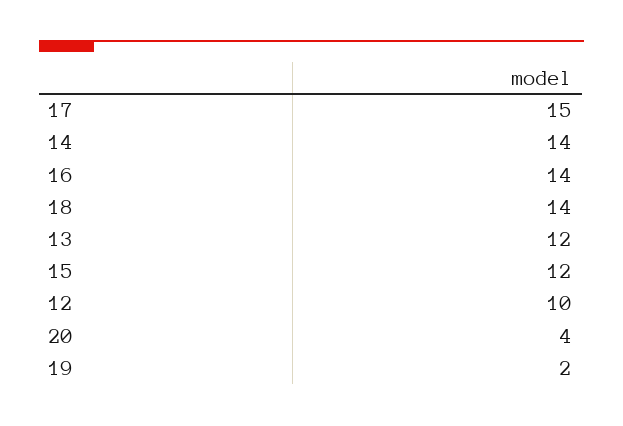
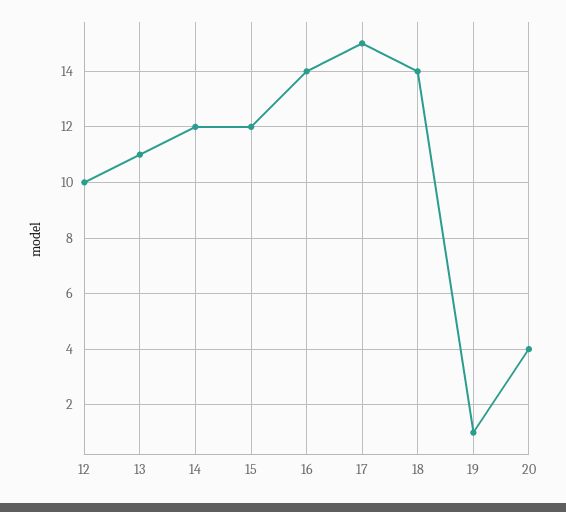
  {
    "17": 15,
-   "14": 14,
+   "14": 12,
    "16": 14,
    "18": 14,
-   "13": 12,
+   "13": 11,
    "15": 12,
    "12": 10,
    "20": 4,
-   "19": 2
+   "19": 1
  }

